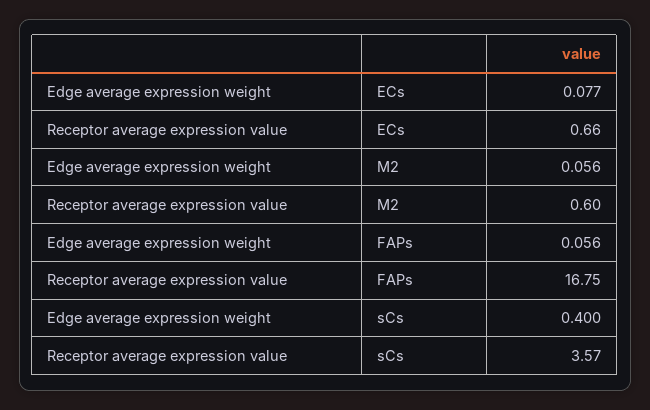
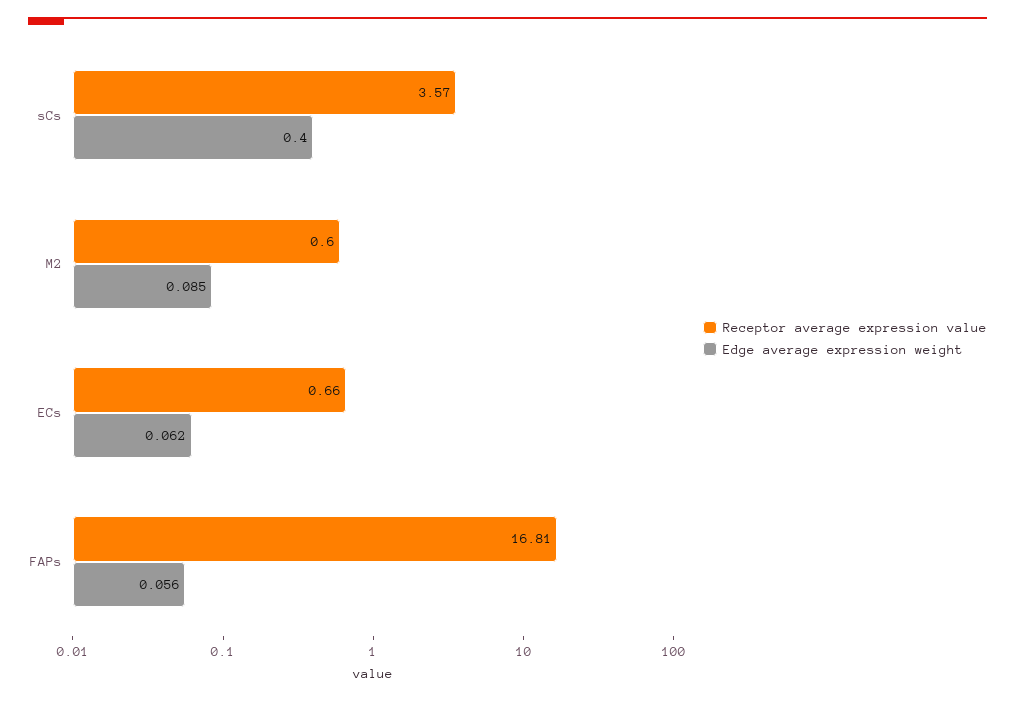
  {
    "Edge average expression weight": {
-     "ECs": 0.077,
+     "ECs": 0.062,
-     "M2": 0.056,
+     "M2": 0.085,
      "FAPs": 0.056,
      "sCs": 0.4
    },
    "Receptor average expression value": {
      "ECs": 0.66,
      "M2": 0.6,
-     "FAPs": 16.75,
+     "FAPs": 16.81,
      "sCs": 3.57
    }
  }

